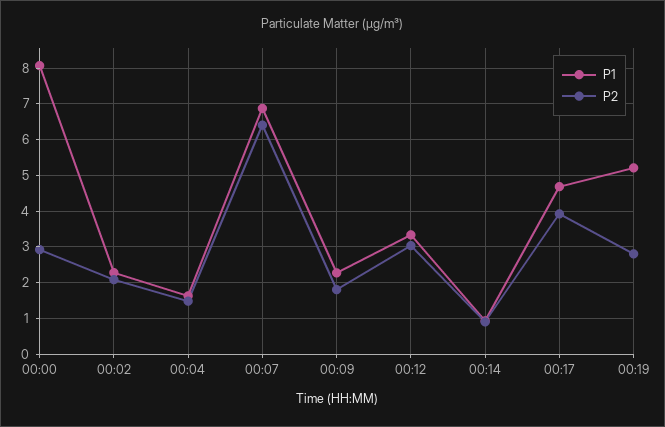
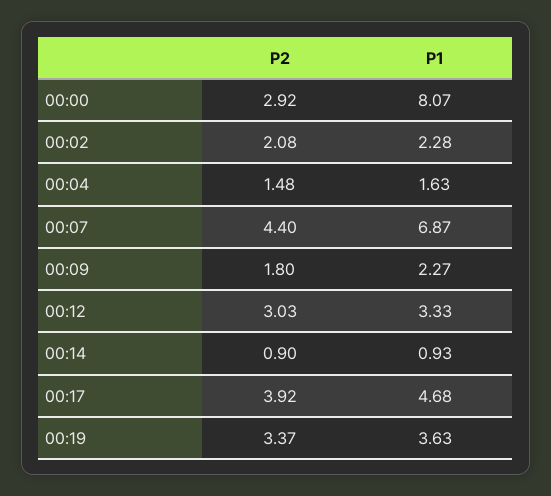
  {
    "P1": {
      "00:00": 8.07,
      "00:02": 2.28,
      "00:04": 1.63,
      "00:07": 6.87,
      "00:09": 2.27,
      "00:12": 3.33,
      "00:14": 0.93,
      "00:17": 4.68,
-     "00:19": 5.2
+     "00:19": 3.63
    },
    "P2": {
      "00:00": 2.92,
      "00:02": 2.08,
      "00:04": 1.48,
-     "00:07": 6.4,
+     "00:07": 4.4,
      "00:09": 1.8,
      "00:12": 3.03,
      "00:14": 0.9,
      "00:17": 3.92,
-     "00:19": 2.8
+     "00:19": 3.37
    }
  }

